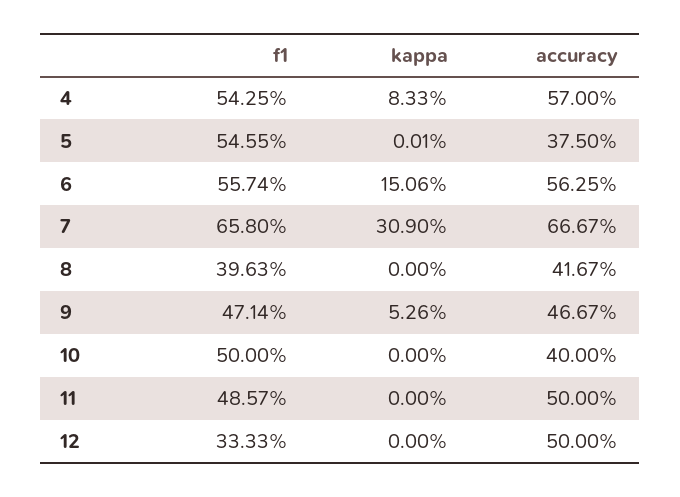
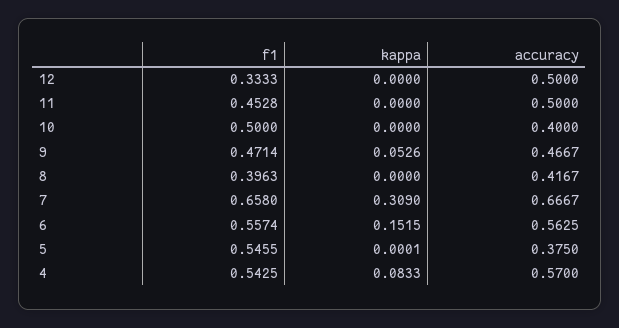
  {
    "f1": {
      "4": 0.5425,
      "5": 0.5455,
      "6": 0.5574,
      "7": 0.658,
      "8": 0.3963,
      "9": 0.4714,
      "10": 0.5,
-     "11": 0.4857,
+     "11": 0.4528,
      "12": 0.3333
    },
    "kappa": {
      "4": 0.0833,
      "5": 0.0001,
-     "6": 0.1506,
+     "6": 0.1515,
      "7": 0.309,
      "8": 0,
      "9": 0.0526,
      "10": 0,
      "11": 0,
      "12": 0
    },
    "accuracy": {
      "4": 0.57,
      "5": 0.375,
      "6": 0.5625,
      "7": 0.6667,
      "8": 0.4167,
      "9": 0.4667,
      "10": 0.4,
      "11": 0.5,
      "12": 0.5
    }
  }

